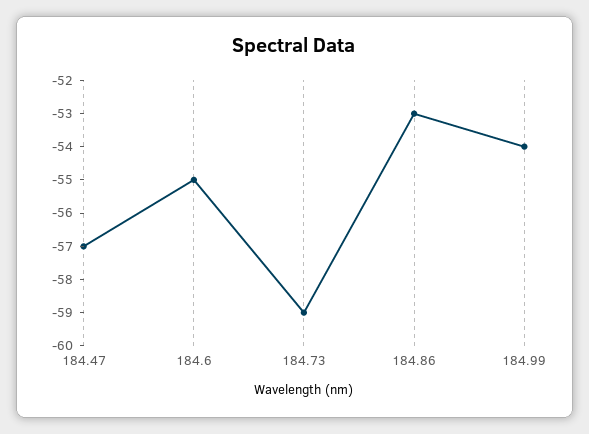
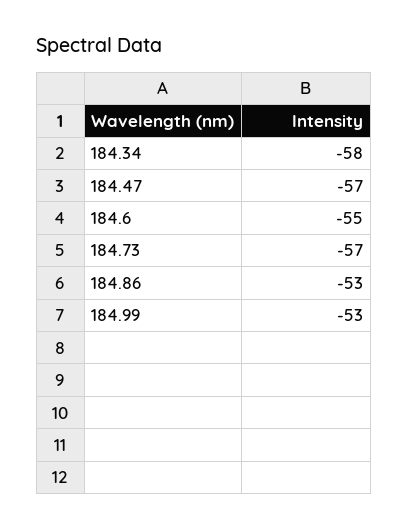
  {
    "184.47": -57,
    "184.6": -55,
-   "184.73": -59,
+   "184.73": -57,
    "184.86": -53,
-   "184.99": -54
+   "184.99": -53,
+   "184.34": -58
  }

